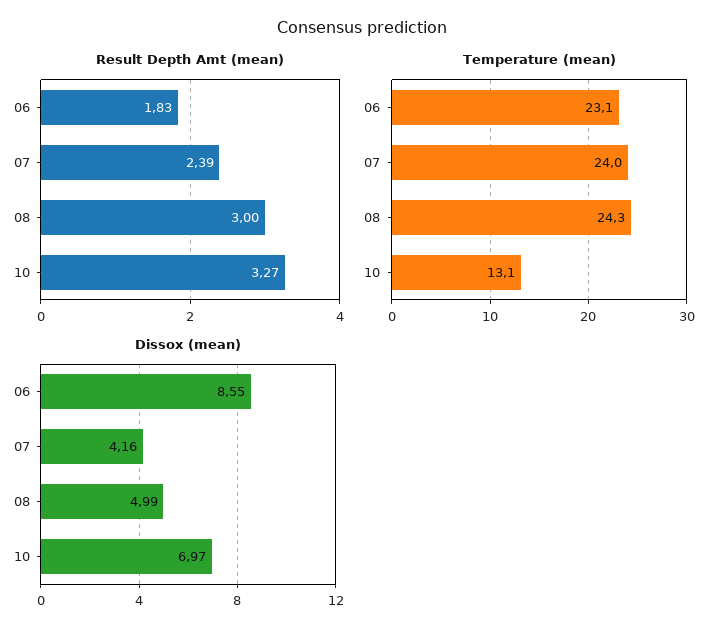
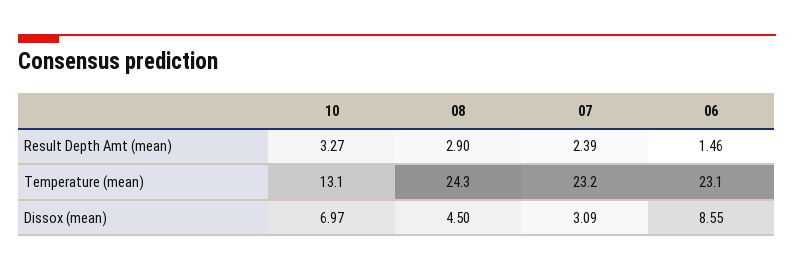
  {
    "Result Depth Amt (mean)": {
-     "06": 1.83,
+     "06": 1.46,
      "07": 2.39,
-     "08": 3,
+     "08": 2.9,
      "10": 3.27
    },
    "Temperature (mean)": {
      "06": 23.1,
-     "07": 24,
+     "07": 23.2,
      "08": 24.3,
      "10": 13.1
    },
    "Dissox (mean)": {
      "06": 8.55,
-     "07": 4.16,
+     "07": 3.09,
-     "08": 4.99,
+     "08": 4.5,
      "10": 6.97
    }
  }

